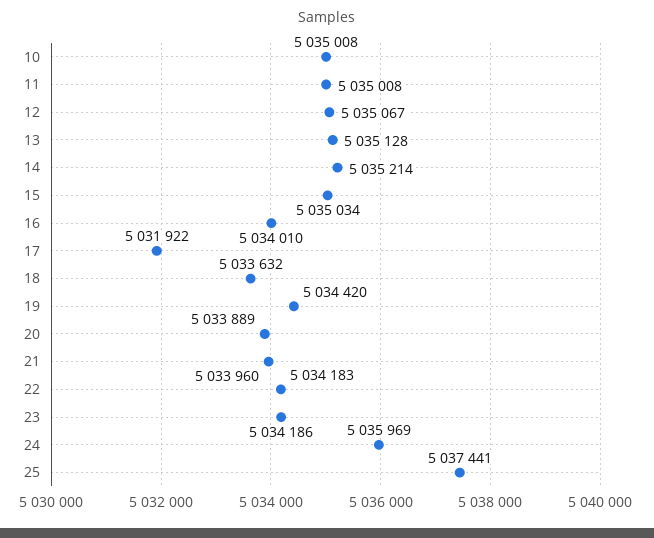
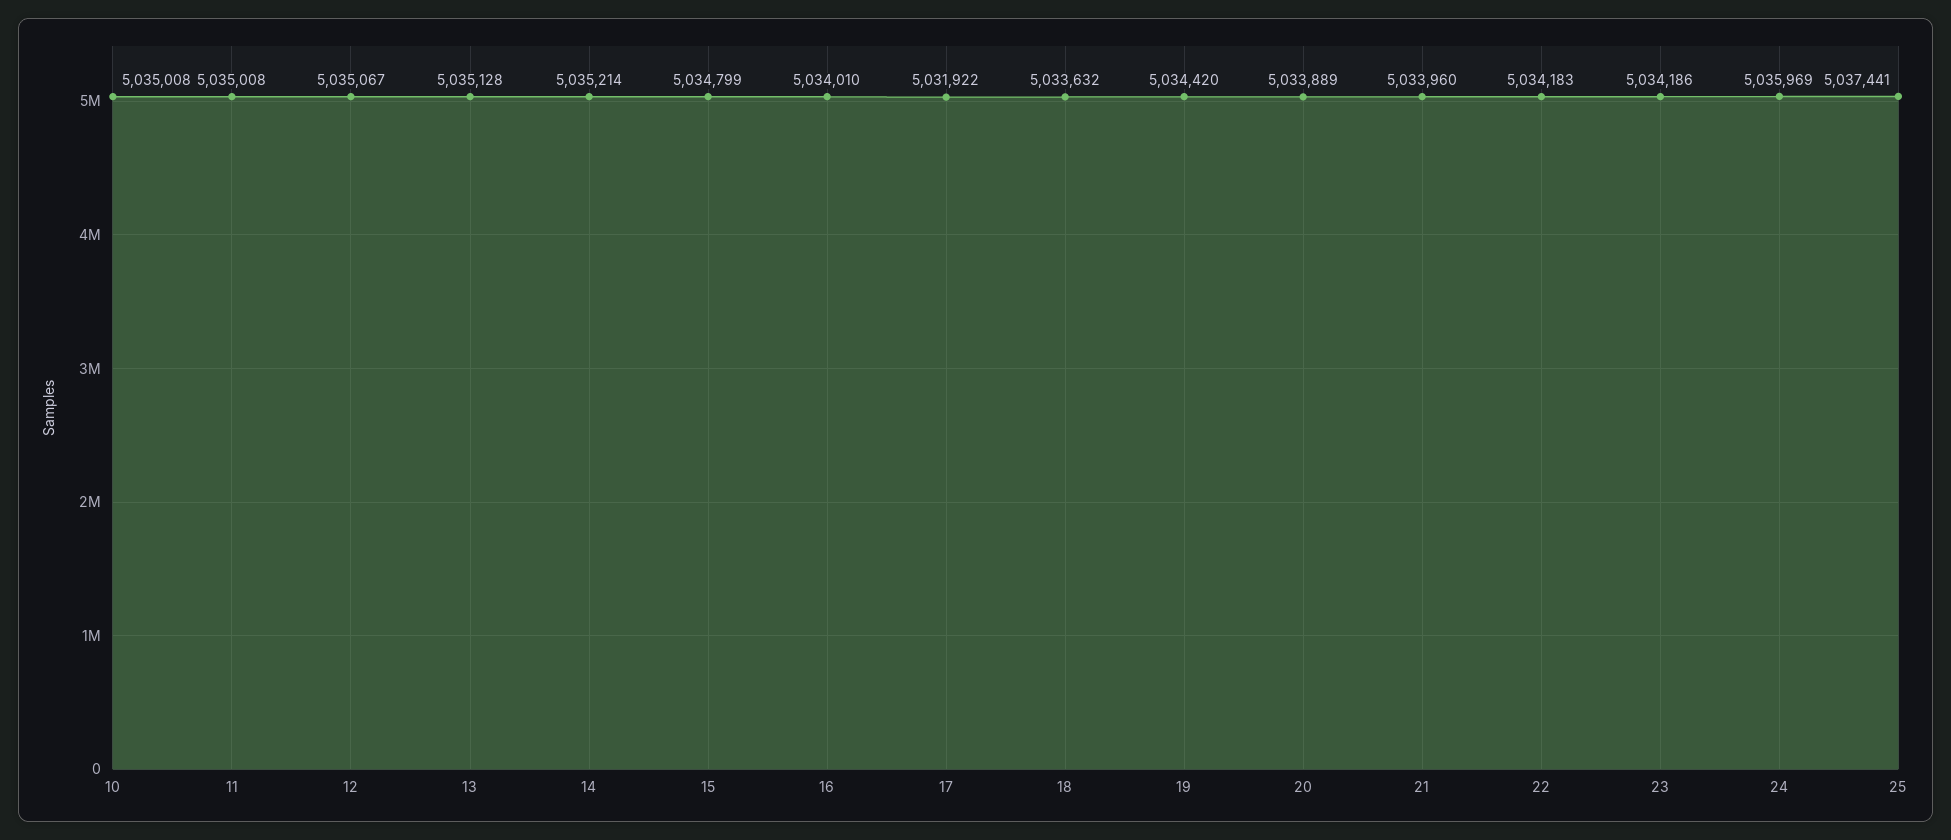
  {
    "10": 5035008,
    "11": 5035008,
    "12": 5035067,
    "13": 5035128,
    "14": 5035214,
-   "15": 5035034,
+   "15": 5034799,
    "16": 5034010,
    "17": 5031922,
    "18": 5033632,
    "19": 5034420,
    "20": 5033889,
    "21": 5033960,
    "22": 5034183,
    "23": 5034186,
    "24": 5035969,
    "25": 5037441
  }

